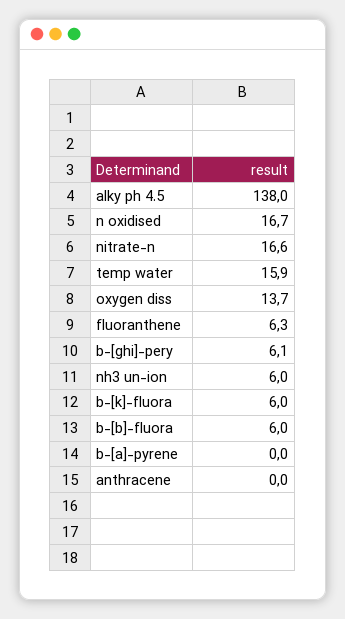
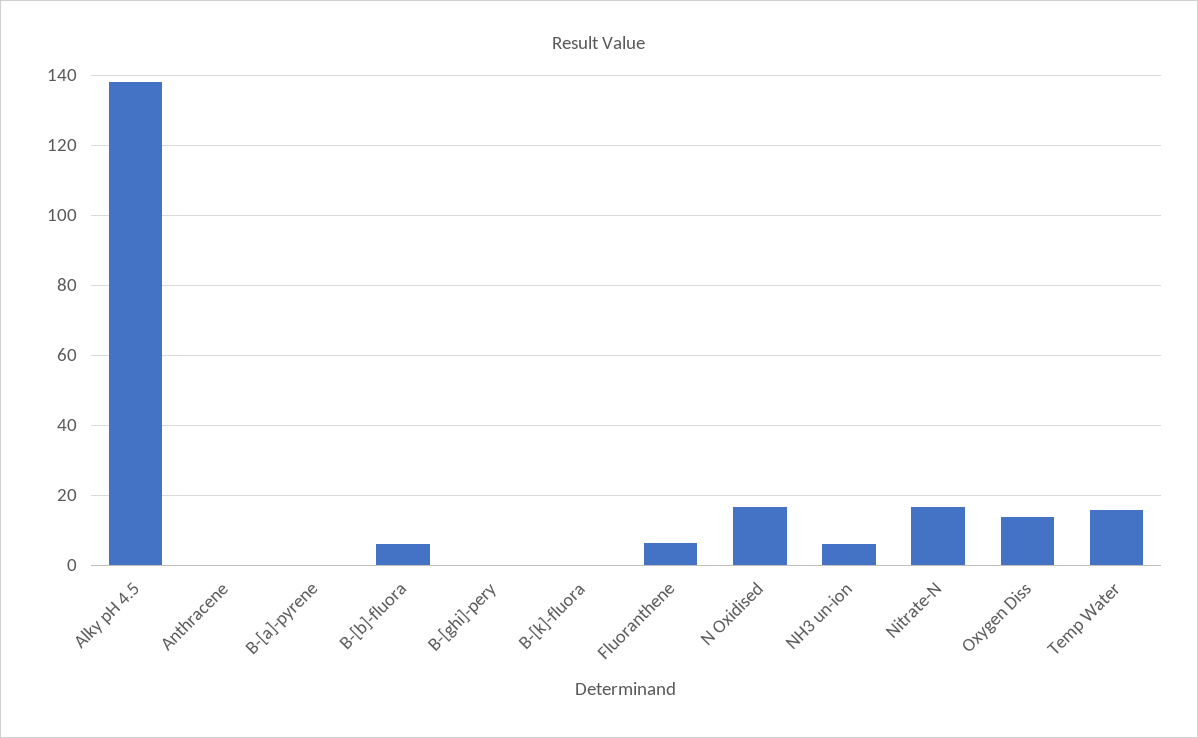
  {
    "alky ph 4.5": 138,
    "n oxidised": 16.7,
    "nitrate-n": 16.6,
    "temp water": 15.9,
    "oxygen diss": 13.7,
    "fluoranthene": 6.3,
-   "b-[ghi]-pery": 6.1,
+   "b-[ghi]-pery": 0,
    "nh3 un-ion": 6,
-   "b-[k]-fluora": 6,
+   "b-[k]-fluora": 0,
    "b-[b]-fluora": 6,
    "b-[a]-pyrene": 0,
    "anthracene": 0
  }

